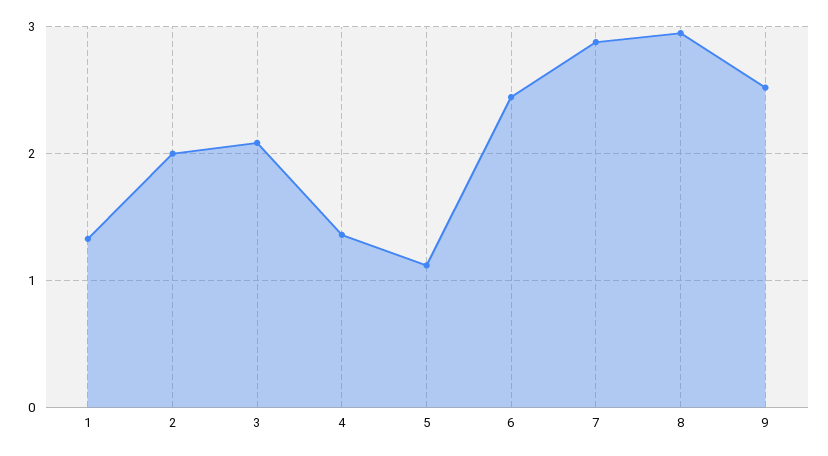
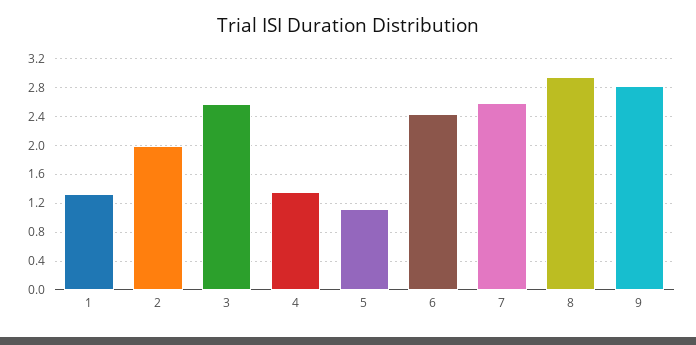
  {
    "1": 1.3,
    "2": 2,
-   "3": 2.1,
+   "3": 2.6,
    "4": 1.4,
    "5": 1.1,
    "6": 2.4,
-   "7": 2.9,
+   "7": 2.6,
    "8": 3,
-   "9": 2.5
+   "9": 2.8
  }

